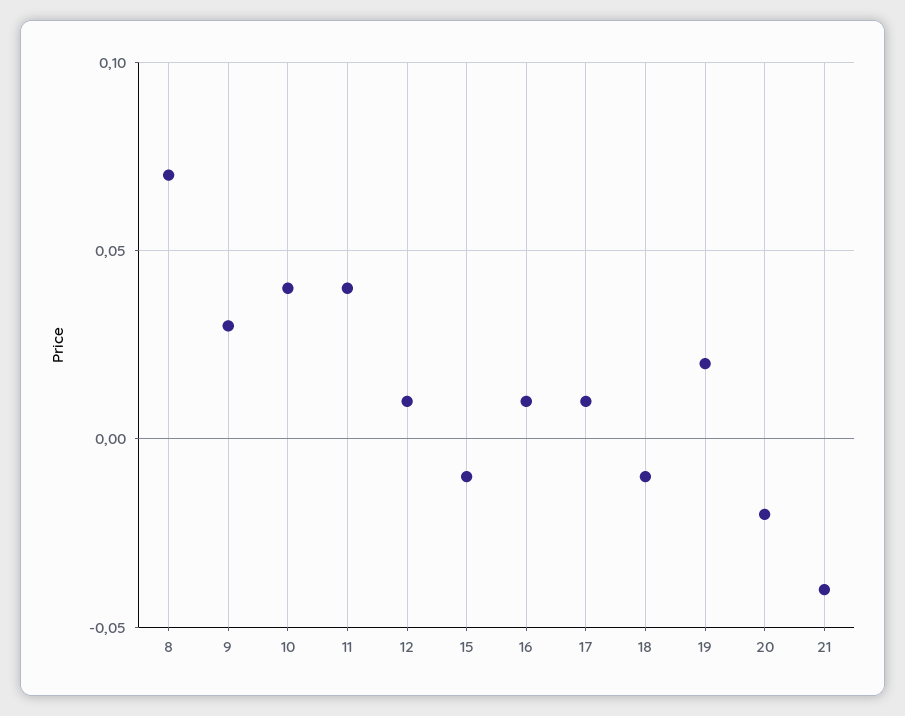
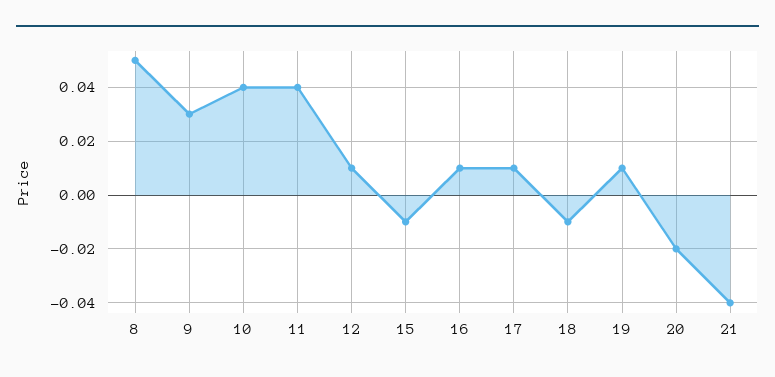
  {
-   "8": 0.07,
+   "8": 0.05,
    "9": 0.03,
    "10": 0.04,
    "11": 0.04,
    "12": 0.01,
    "15": -0.01,
    "16": 0.01,
    "17": 0.01,
    "18": -0.01,
-   "19": 0.02,
+   "19": 0.01,
    "20": -0.02,
    "21": -0.04
  }

